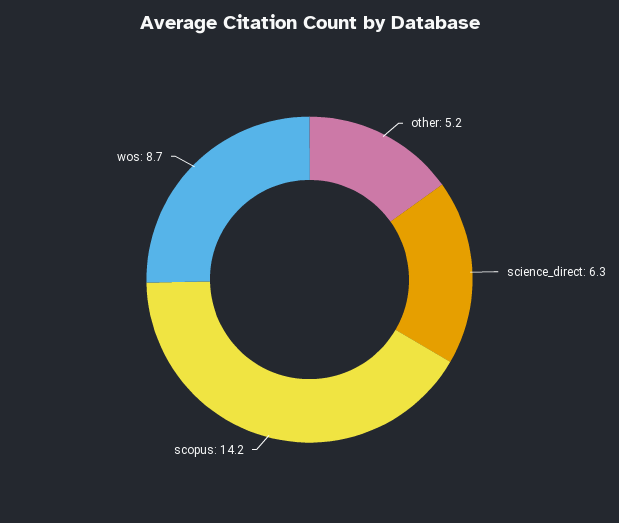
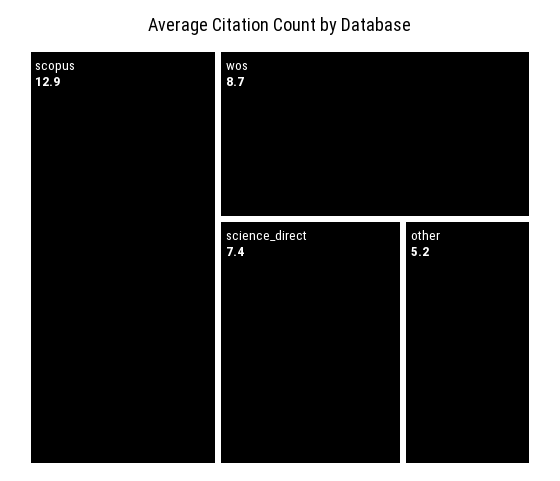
  {
    "other": 5.2,
-   "science_direct": 6.3,
+   "science_direct": 7.4,
-   "scopus": 14.2,
+   "scopus": 12.9,
    "wos": 8.7
  }

